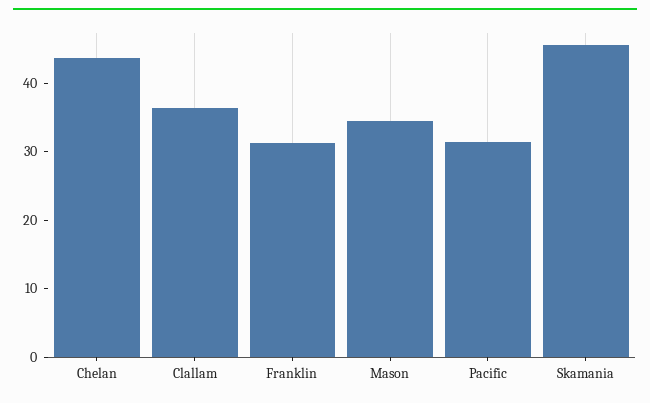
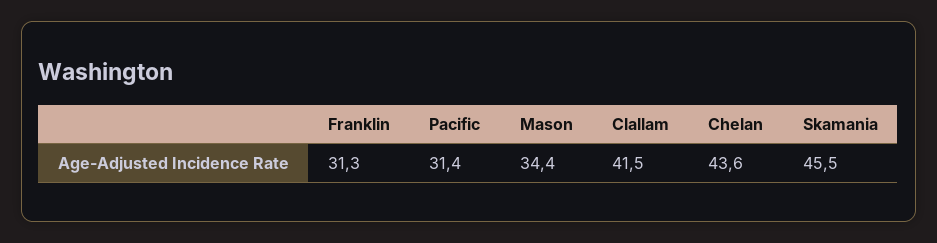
  {
    "Chelan": 43.6,
-   "Clallam": 36,
+   "Clallam": 41.5,
    "Franklin": 31.3,
    "Mason": 34.4,
    "Pacific": 31.4,
    "Skamania": 45.5
  }

